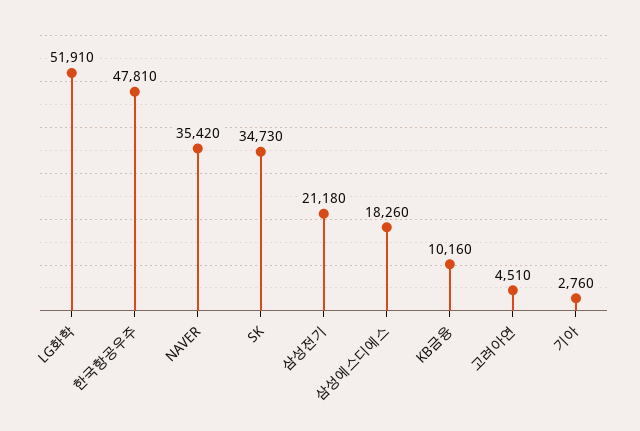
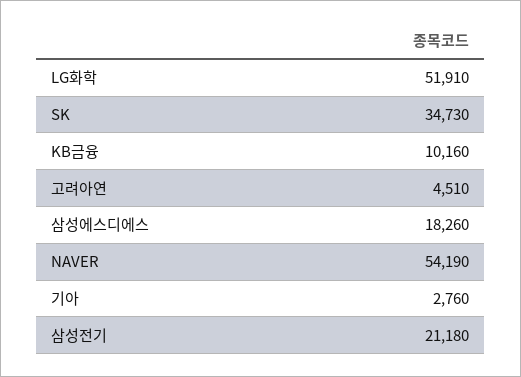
  {
    "LG화학": 51910,
-   "한국항공우주": 47810,
-   "NAVER": 35420,
+   "NAVER": 54190,
    "SK": 34730,
    "삼성전기": 21180,
    "삼성에스디에스": 18260,
    "KB금융": 10160,
    "고려아연": 4510,
    "기아": 2760
  }

